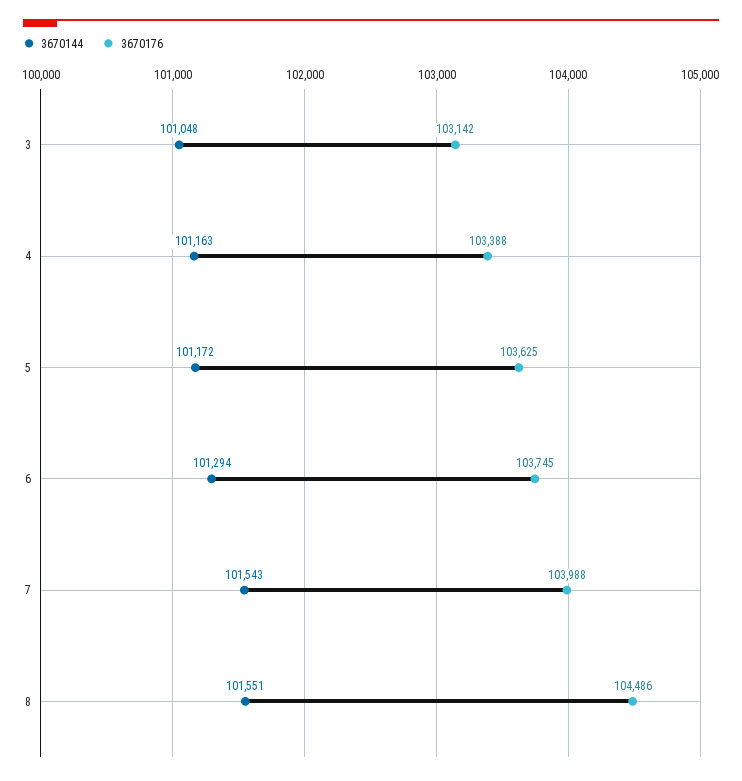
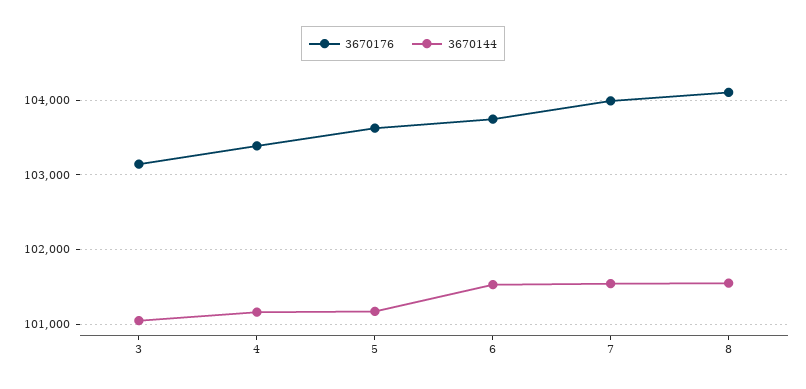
  {
    "3670144": {
      "3": 101048,
      "4": 101163,
      "5": 101172,
-     "6": 101294,
+     "6": 101500,
      "7": 101543,
      "8": 101551
    },
    "3670176": {
      "3": 103142,
      "4": 103388,
      "5": 103625,
      "6": 103745,
      "7": 103988,
-     "8": 104486
+     "8": 104100
    }
  }

